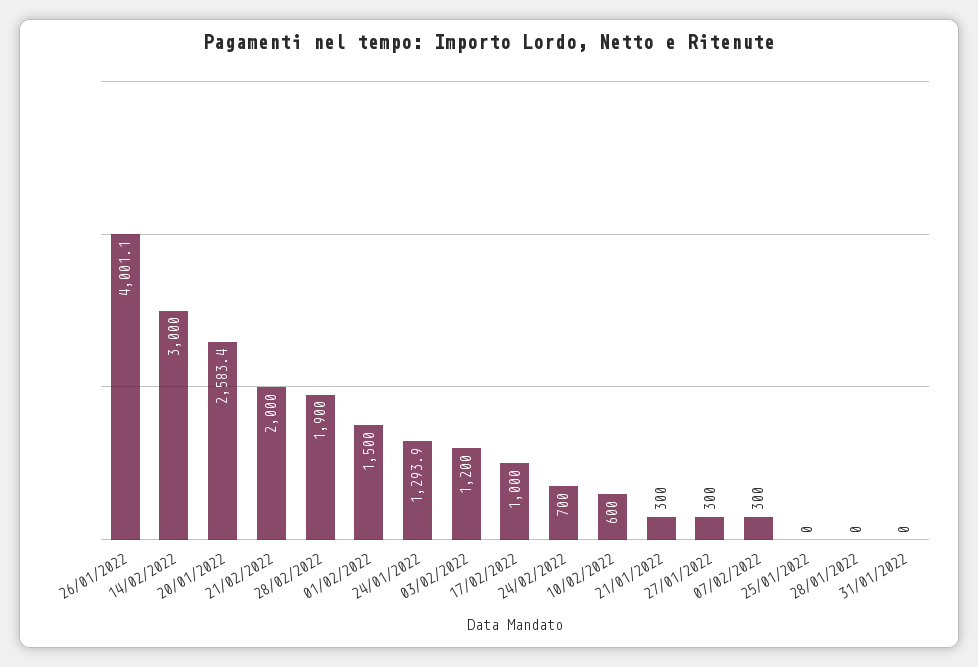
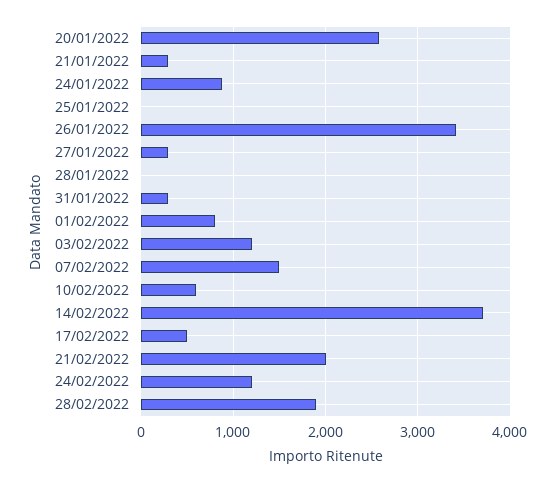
  {
-   "26/01/2022": 4001.1,
+   "26/01/2022": 3400,
-   "14/02/2022": 3000,
+   "14/02/2022": 3700,
    "20/01/2022": 2583.4,
    "21/02/2022": 2000,
    "28/02/2022": 1900,
-   "01/02/2022": 1500,
+   "01/02/2022": 800,
-   "24/01/2022": 1293.9,
+   "24/01/2022": 900,
    "03/02/2022": 1200,
-   "17/02/2022": 1000,
+   "17/02/2022": 500,
-   "24/02/2022": 700,
+   "24/02/2022": 1200,
    "10/02/2022": 600,
    "21/01/2022": 300,
    "27/01/2022": 300,
-   "07/02/2022": 300,
+   "07/02/2022": 1500,
    "25/01/2022": 0,
    "28/01/2022": 0,
-   "31/01/2022": 0
+   "31/01/2022": 300
  }

